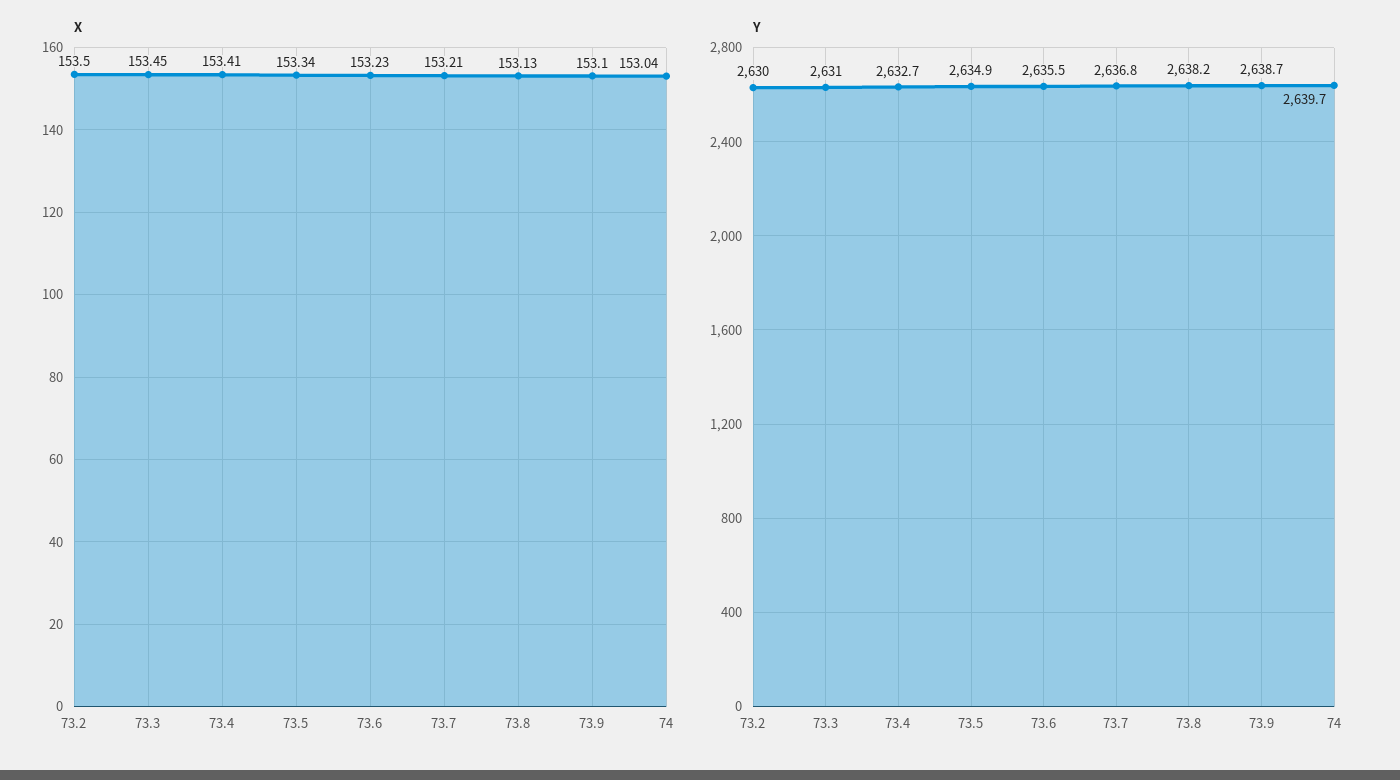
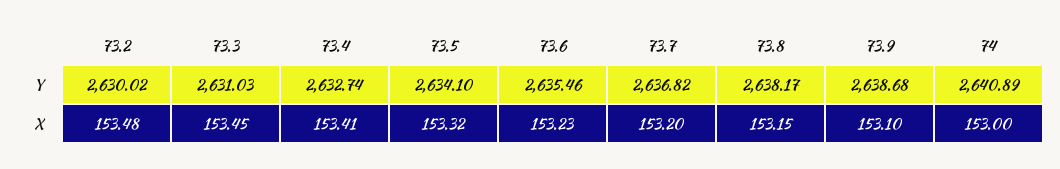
  {
    "X": {
-     "73.2": 153.5,
+     "73.2": 153.48,
      "73.3": 153.45,
      "73.4": 153.41,
-     "73.5": 153.34,
+     "73.5": 153.32,
      "73.6": 153.23,
-     "73.7": 153.21,
+     "73.7": 153.2,
-     "73.8": 153.13,
+     "73.8": 153.15,
      "73.9": 153.1,
-     "74": 153.04
+     "74": 153
    },
    "Y": {
      "73.2": 2630.02,
      "73.3": 2631.03,
      "73.4": 2632.74,
-     "73.5": 2634.9,
+     "73.5": 2634.1,
      "73.6": 2635.46,
      "73.7": 2636.82,
      "73.8": 2638.17,
      "73.9": 2638.68,
-     "74": 2639.7
+     "74": 2640.89
    }
  }

